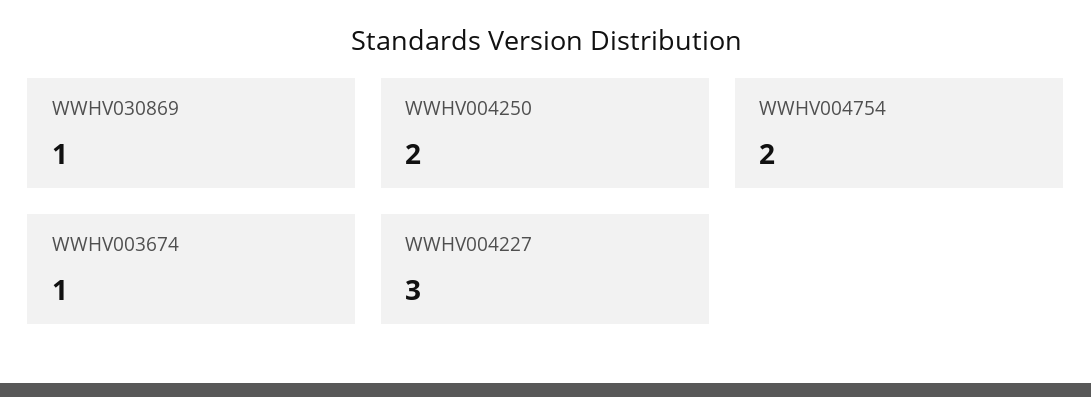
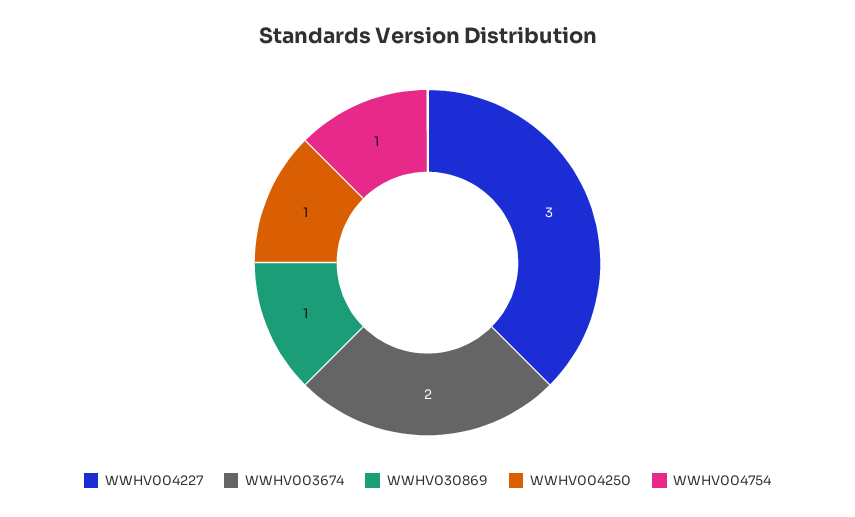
  {
    "WWHV030869": 1,
-   "WWHV004250": 2,
+   "WWHV004250": 1,
-   "WWHV004754": 2,
+   "WWHV004754": 1,
-   "WWHV003674": 1,
+   "WWHV003674": 2,
    "WWHV004227": 3
  }

